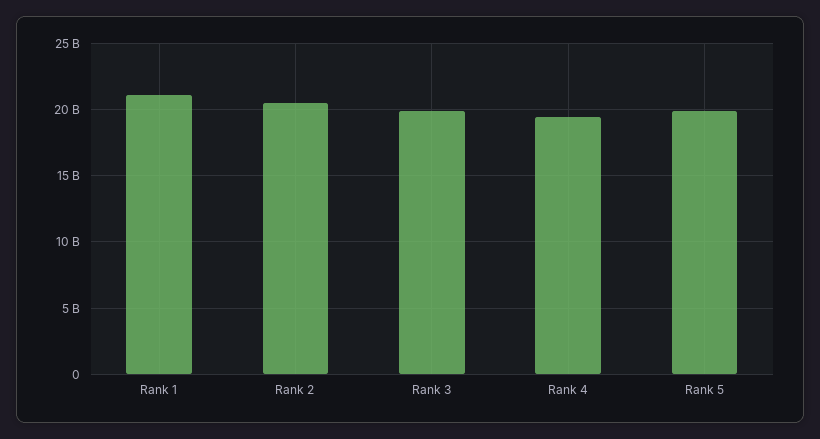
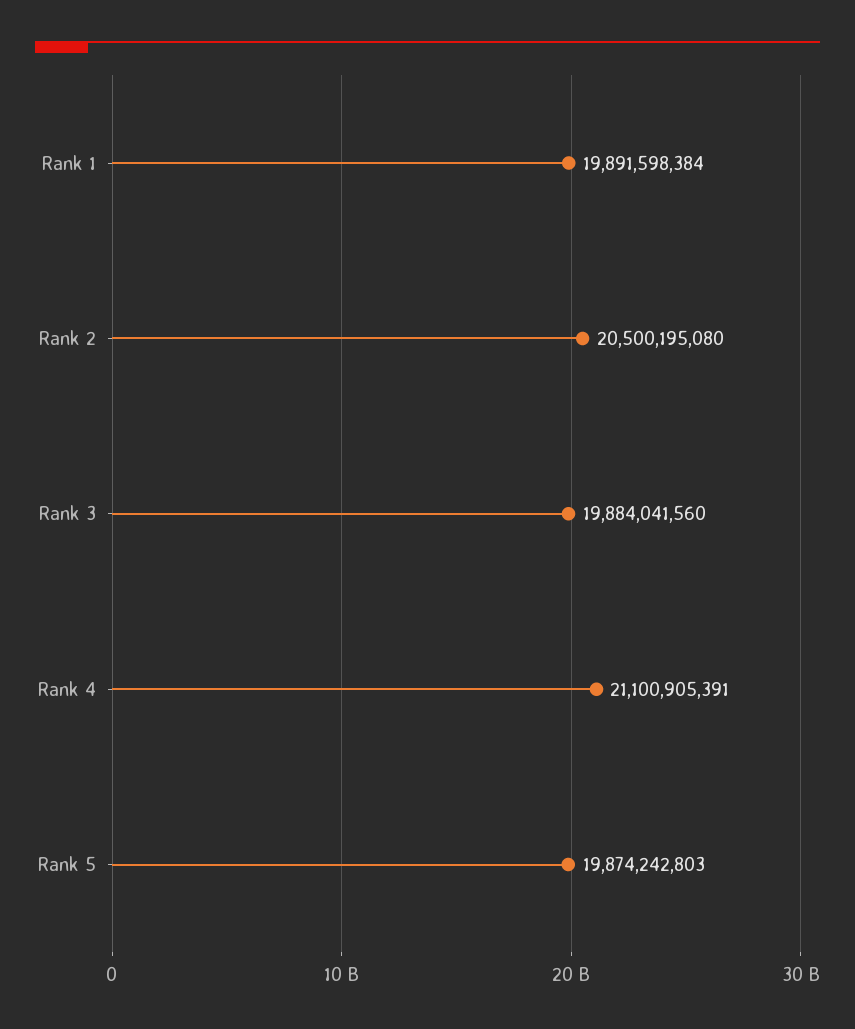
  {
-   "Rank 1": 21000000000,
+   "Rank 1": 19891598384,
    "Rank 2": 20500195080,
    "Rank 3": 19884041560,
-   "Rank 4": 19500000000,
+   "Rank 4": 21100905391,
    "Rank 5": 19874242803
  }

